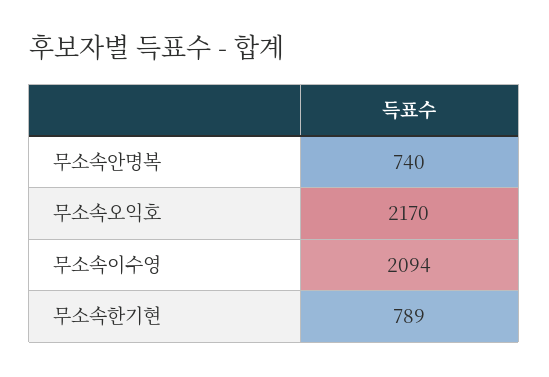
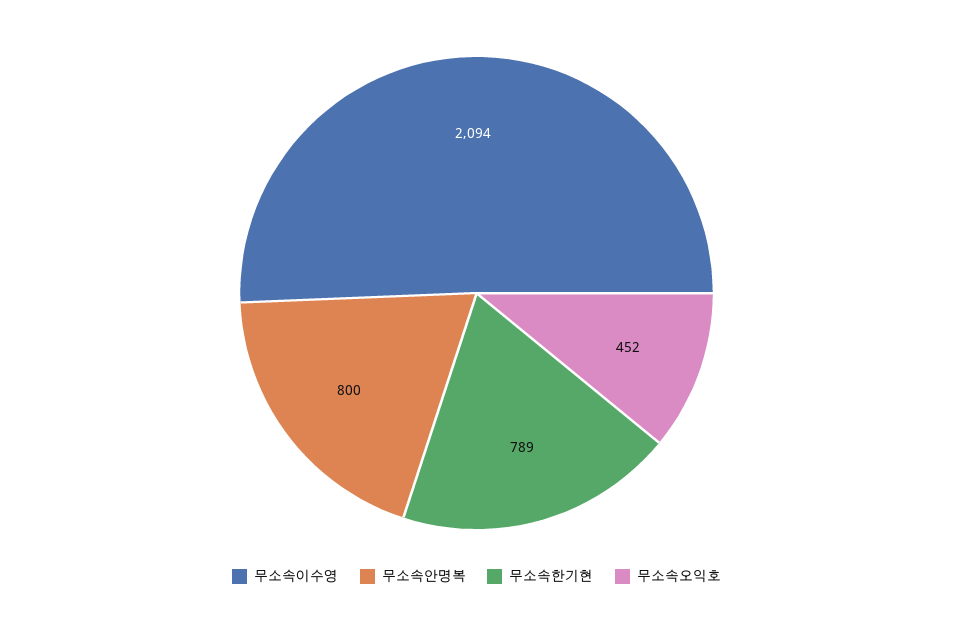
  {
-   "무소속안명복": 740,
+   "무소속안명복": 800,
-   "무소속오익호": 2170,
+   "무소속오익호": 452,
    "무소속이수영": 2094,
    "무소속한기현": 789
  }

